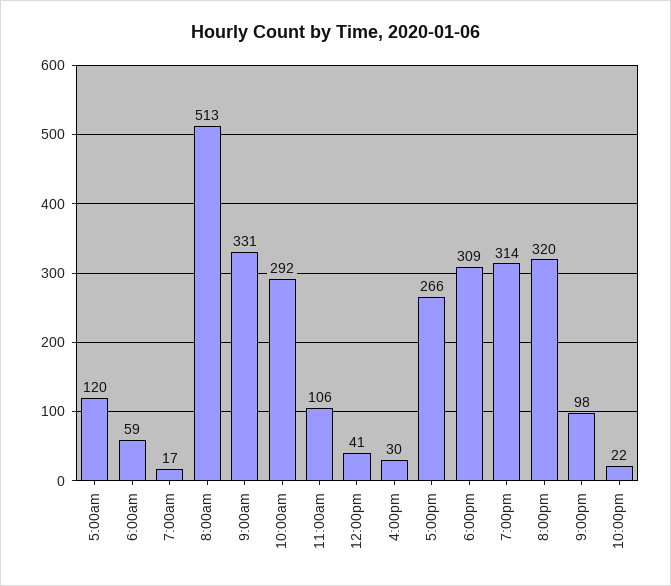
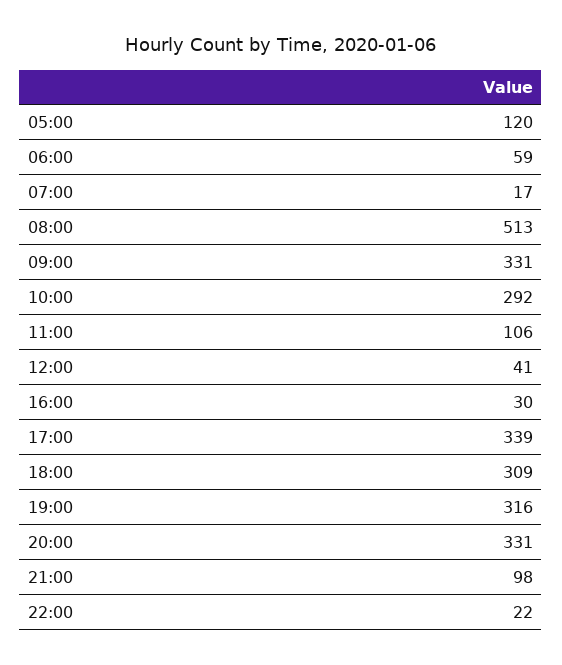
  {
    "5:00am": 120,
    "6:00am": 59,
    "7:00am": 17,
    "8:00am": 513,
    "9:00am": 331,
    "10:00am": 292,
    "11:00am": 106,
    "12:00pm": 41,
    "4:00pm": 30,
-   "5:00pm": 266,
+   "5:00pm": 339,
    "6:00pm": 309,
-   "7:00pm": 314,
+   "7:00pm": 316,
-   "8:00pm": 320,
+   "8:00pm": 331,
    "9:00pm": 98,
    "10:00pm": 22
  }

